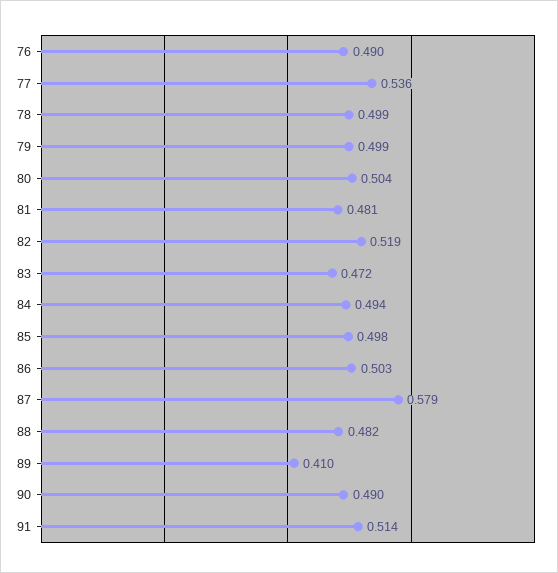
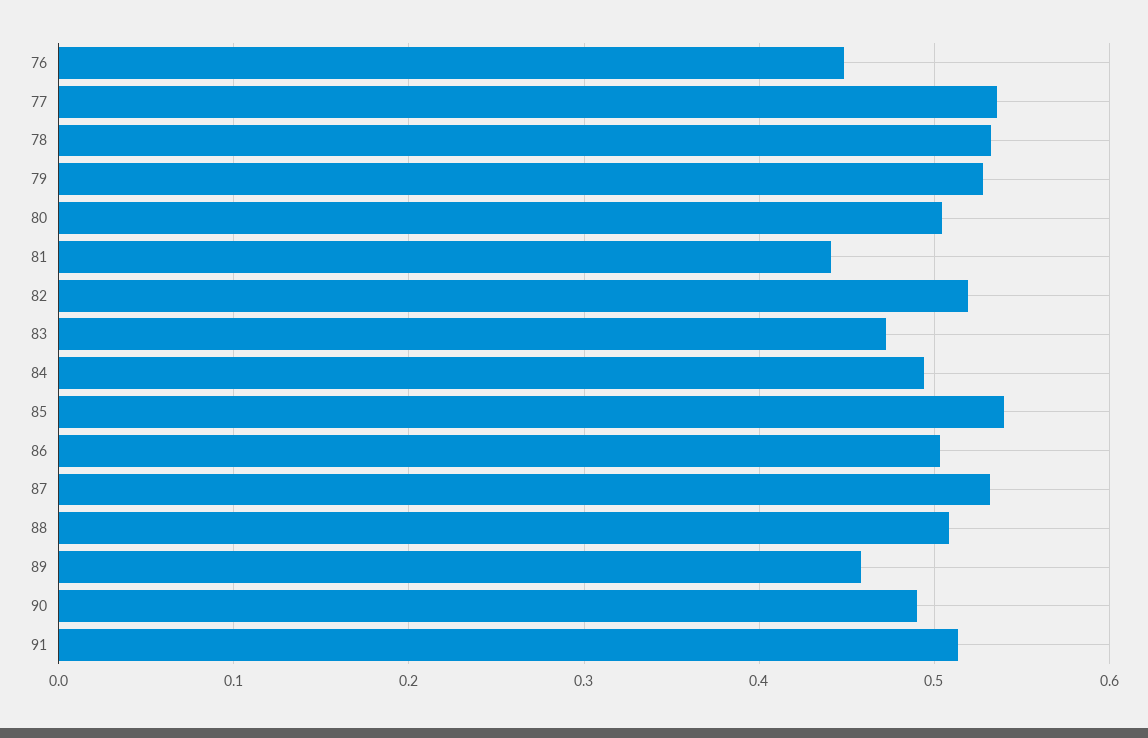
  {
-   "76": 0.49,
+   "76": 0.45,
    "77": 0.536,
-   "78": 0.499,
+   "78": 0.53,
-   "79": 0.499,
+   "79": 0.53,
    "80": 0.504,
-   "81": 0.481,
+   "81": 0.44,
    "82": 0.519,
    "83": 0.472,
    "84": 0.494,
-   "85": 0.498,
+   "85": 0.54,
    "86": 0.503,
-   "87": 0.579,
+   "87": 0.53,
-   "88": 0.482,
+   "88": 0.51,
-   "89": 0.41,
+   "89": 0.46,
    "90": 0.49,
    "91": 0.514
  }

